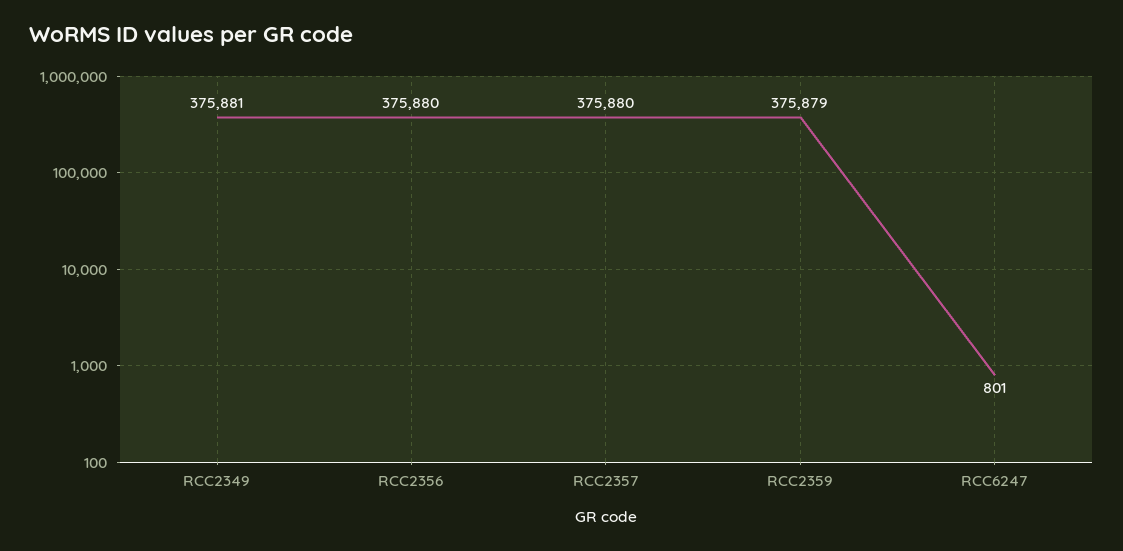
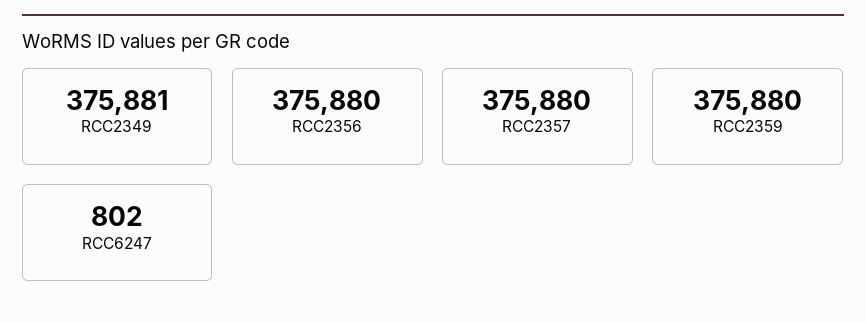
  {
    "RCC2349": 375881,
    "RCC2356": 375880,
    "RCC2357": 375880,
-   "RCC2359": 375879,
+   "RCC2359": 375880,
-   "RCC6247": 801
+   "RCC6247": 802
  }

